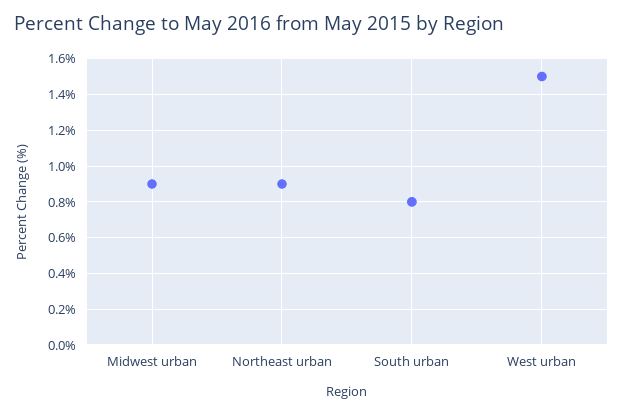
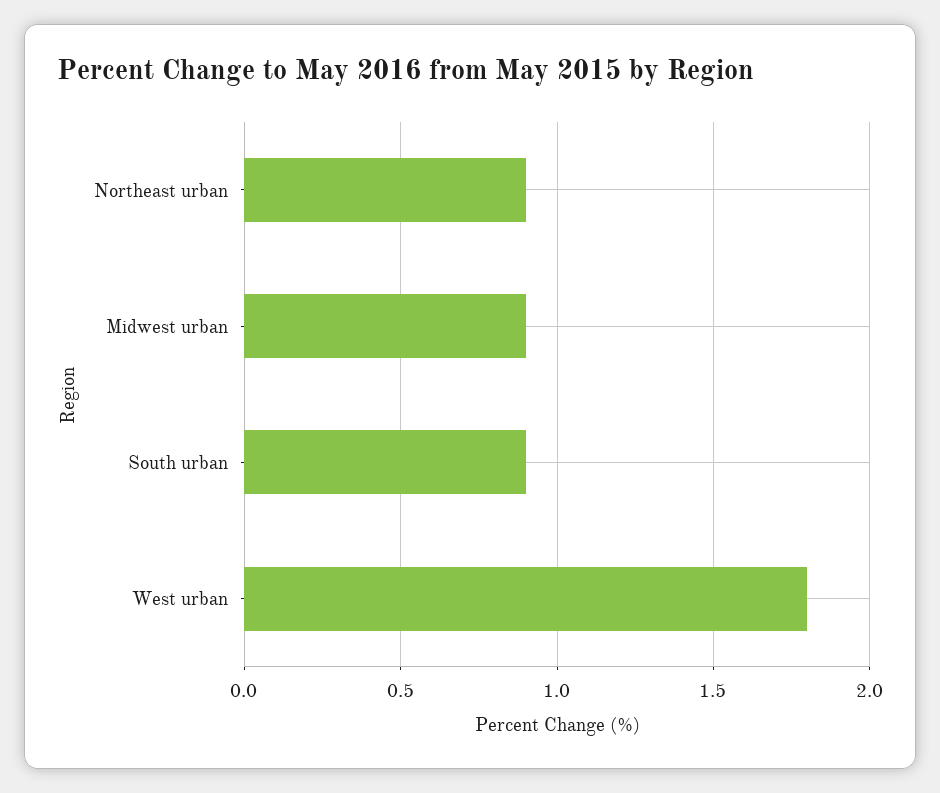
  {
    "Midwest urban": 0.9,
    "Northeast urban": 0.9,
-   "South urban": 0.8,
+   "South urban": 0.9,
-   "West urban": 1.5
+   "West urban": 1.8
  }

